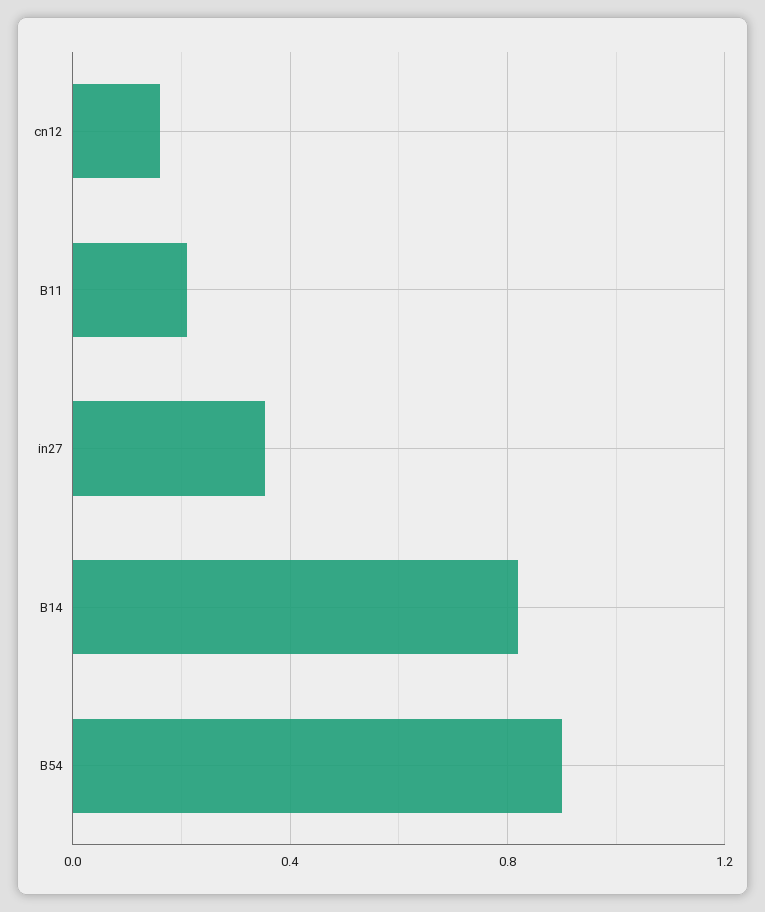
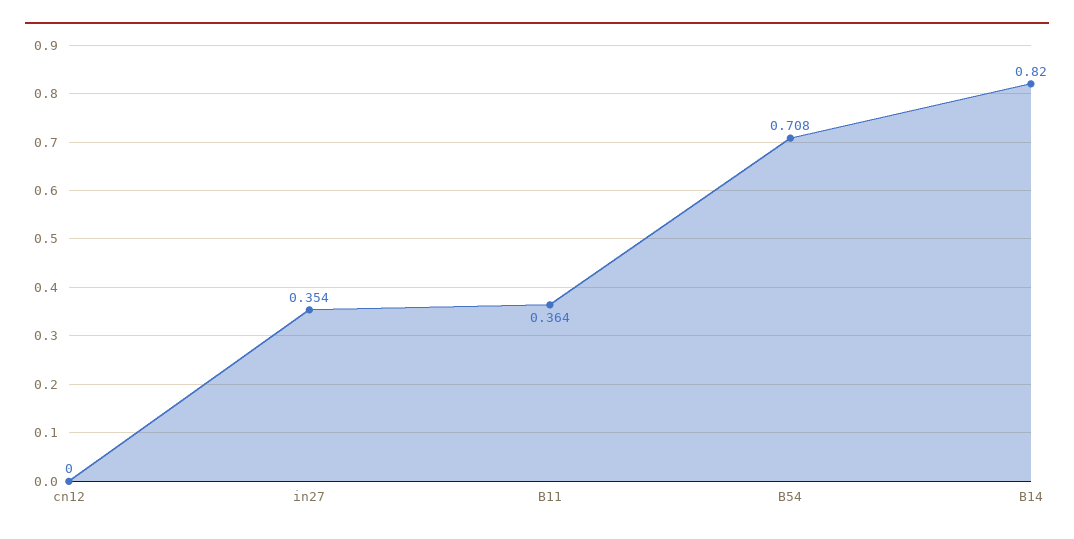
  {
-   "cn12": 0.15,
+   "cn12": 0,
-   "B11": 0.2,
+   "B11": 0.364,
    "in27": 0.354,
    "B14": 0.82,
-   "B54": 0.9
+   "B54": 0.708
  }

